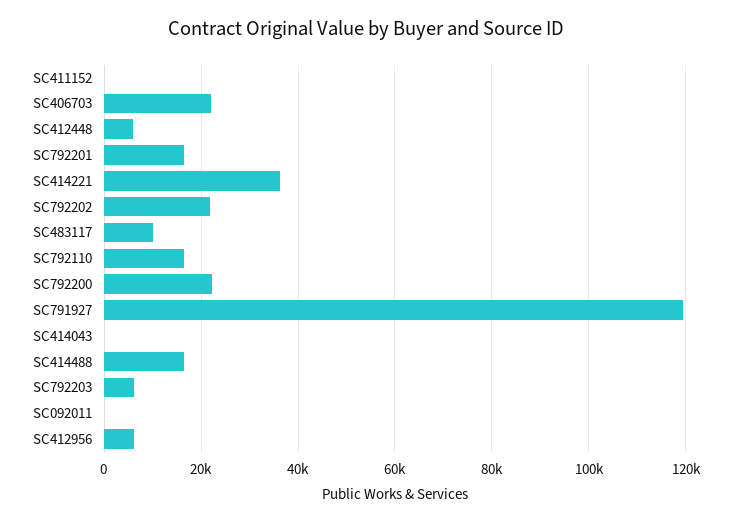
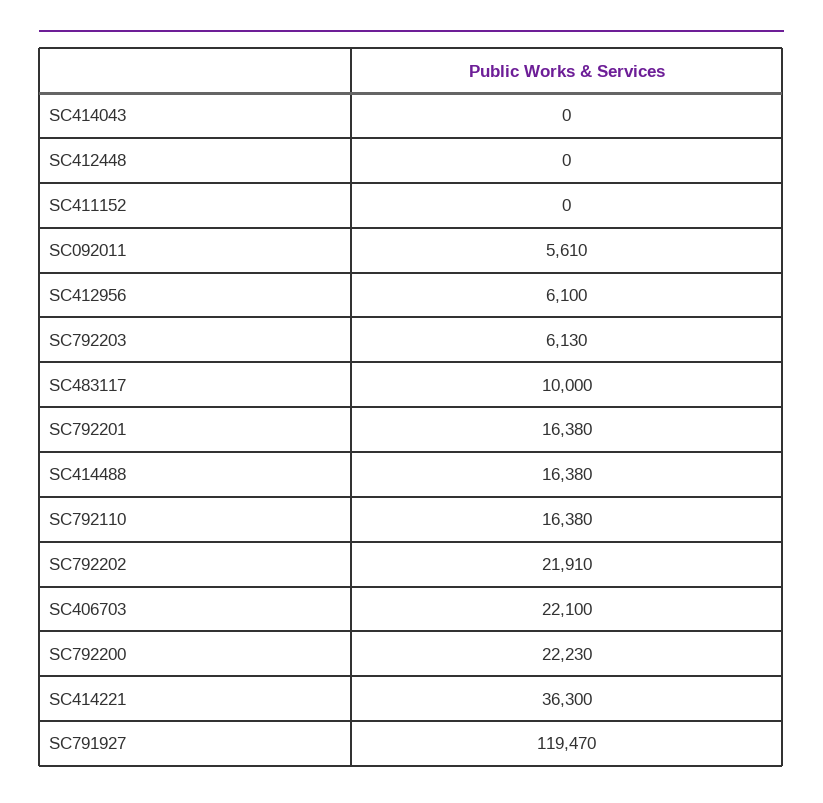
  {
    "SC411152": 0,
    "SC406703": 22100,
-   "SC412448": 6000,
+   "SC412448": 0,
    "SC792201": 16380,
    "SC414221": 36300,
    "SC792202": 21910,
    "SC483117": 10000,
    "SC792110": 16380,
    "SC792200": 22230,
    "SC791927": 119470,
    "SC414043": 0,
    "SC414488": 16380,
    "SC792203": 6130,
-   "SC092011": 0,
+   "SC092011": 5610,
    "SC412956": 6100
  }

